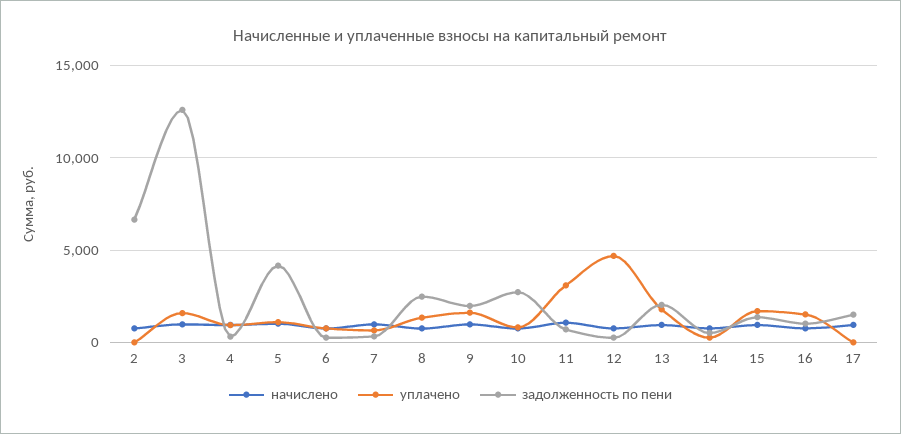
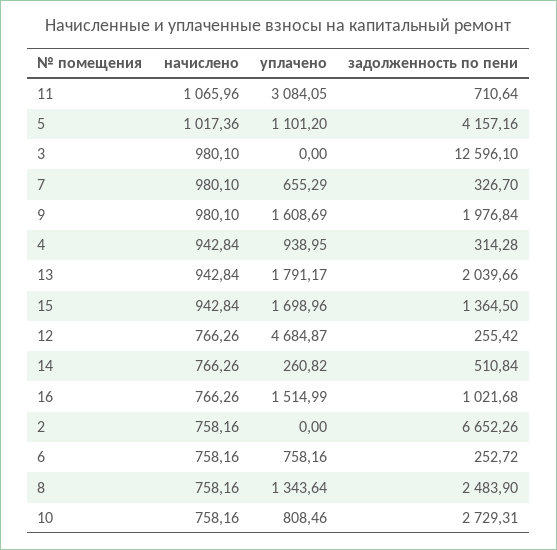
  {
    "начислено": {
      "2": 758.16,
      "3": 980.1,
      "4": 942.84,
      "5": 1017.36,
      "6": 758.16,
      "7": 980.1,
      "8": 758.16,
      "9": 980.1,
      "10": 758.16,
      "11": 1065.96,
      "12": 766.26,
      "13": 942.84,
      "14": 766.26,
      "15": 942.84,
-     "16": 766.26,
+     "16": 766.26
-     "17": 1000
    },
    "уплачено": {
      "2": 0,
-     "3": 1500,
+     "3": 0,
      "4": 938.95,
      "5": 1101.2,
      "6": 758.16,
      "7": 655.29,
      "8": 1343.64,
      "9": 1608.69,
      "10": 808.46,
      "11": 3084.05,
      "12": 4684.87,
      "13": 1791.17,
      "14": 260.82,
      "15": 1698.96,
-     "16": 1514.99,
+     "16": 1514.99
-     "17": 0
    },
    "задолженность по пени": {
      "2": 6652.26,
      "3": 12596.1,
      "4": 314.28,
      "5": 4157.16,
      "6": 252.72,
      "7": 326.7,
      "8": 2483.9,
      "9": 1976.84,
      "10": 2729.31,
      "11": 710.64,
      "12": 255.42,
      "13": 2039.66,
      "14": 510.84,
      "15": 1364.5,
-     "16": 1021.68,
+     "16": 1021.68
-     "17": 1500
    }
  }

